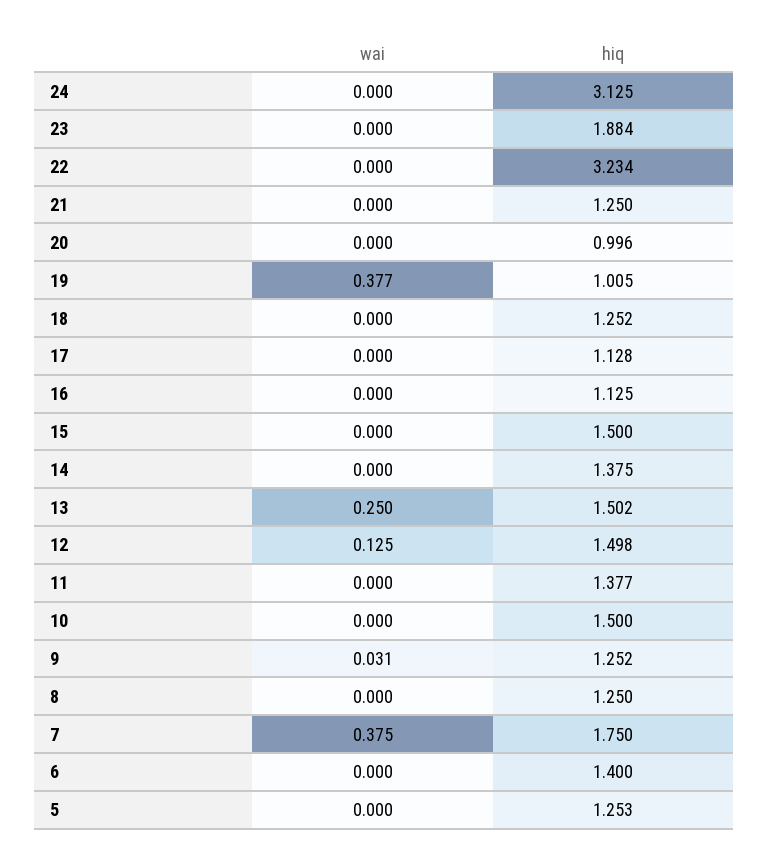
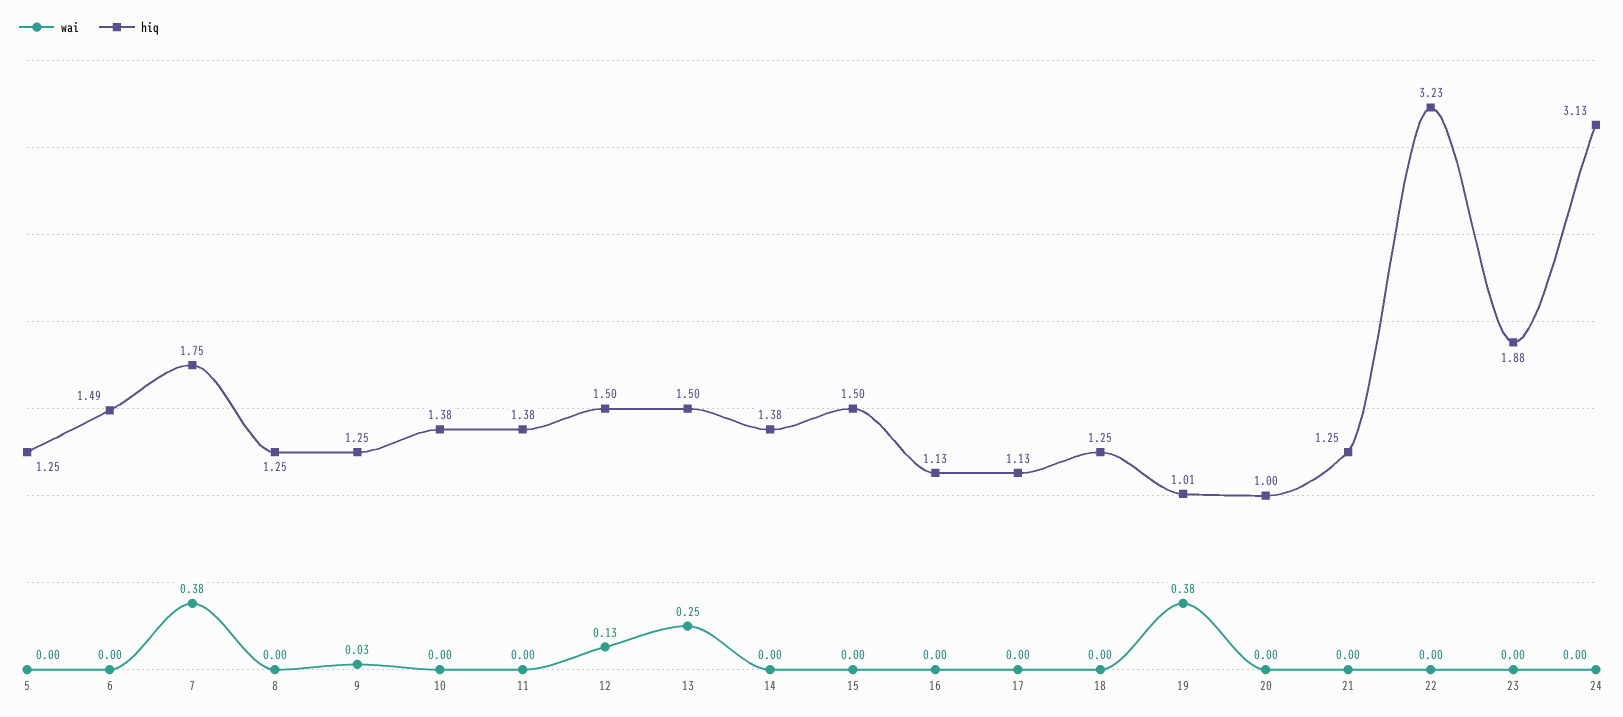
  {
    "wai": {
      "24": 0,
      "23": 0,
      "22": 0,
      "21": 0,
      "20": 0,
      "19": 0.377,
      "18": 0,
      "17": 0,
      "16": 0,
      "15": 0,
      "14": 0,
      "13": 0.25,
      "12": 0.125,
      "11": 0,
      "10": 0,
      "9": 0.031,
      "8": 0,
      "7": 0.375,
      "6": 0,
      "5": 0
    },
    "hiq": {
      "24": 3.125,
      "23": 1.884,
      "22": 3.234,
      "21": 1.25,
      "20": 0.996,
      "19": 1.005,
      "18": 1.252,
      "17": 1.128,
      "16": 1.125,
      "15": 1.5,
      "14": 1.375,
      "13": 1.502,
      "12": 1.498,
      "11": 1.377,
-     "10": 1.5,
+     "10": 1.38,
      "9": 1.252,
      "8": 1.25,
      "7": 1.75,
-     "6": 1.4,
+     "6": 1.49,
      "5": 1.253
    }
  }

